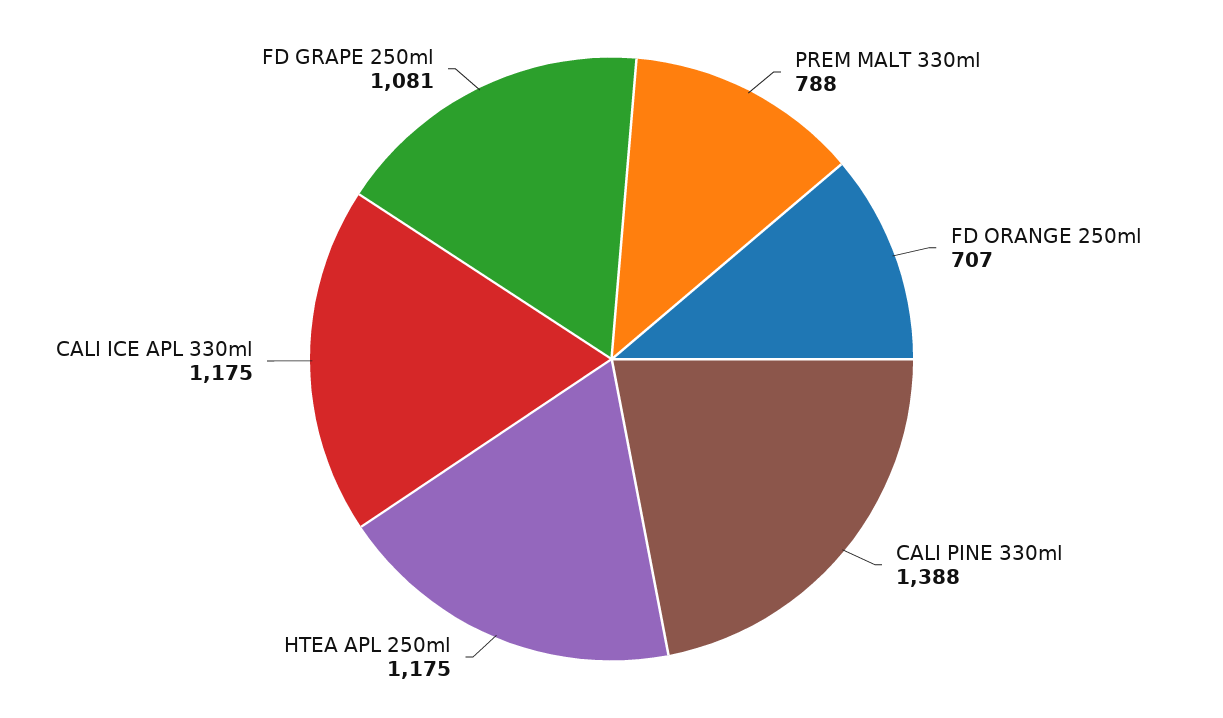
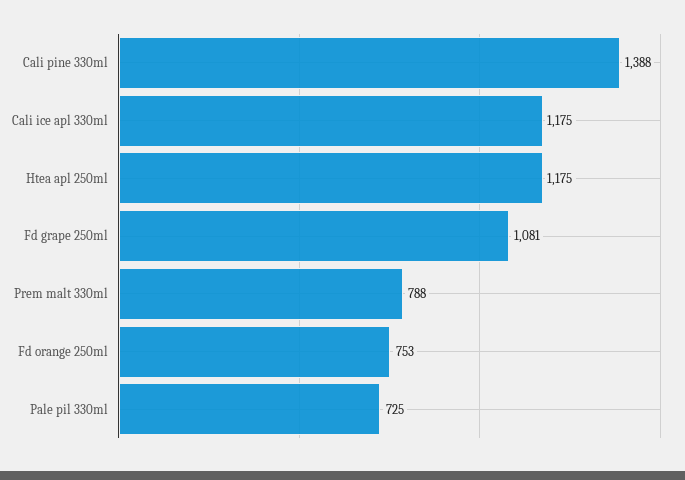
  {
    "PREM MALT 330ml": 788,
-   "FD ORANGE 250ml": 707,
+   "FD ORANGE 250ml": 753,
    "CALI PINE 330ml": 1388,
    "HTEA APL 250ml": 1175,
    "CALI ICE APL 330ml": 1175,
-   "FD GRAPE 250ml": 1081
+   "FD GRAPE 250ml": 1081,
+   "Pale pil 330ml": 725
  }

